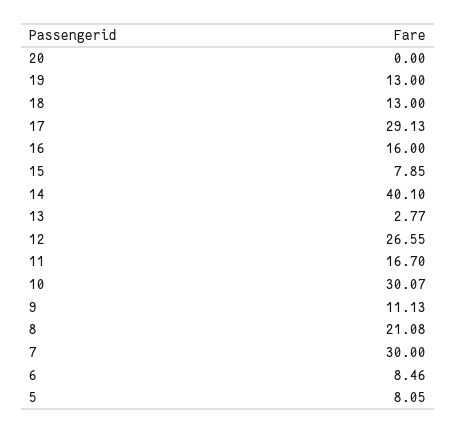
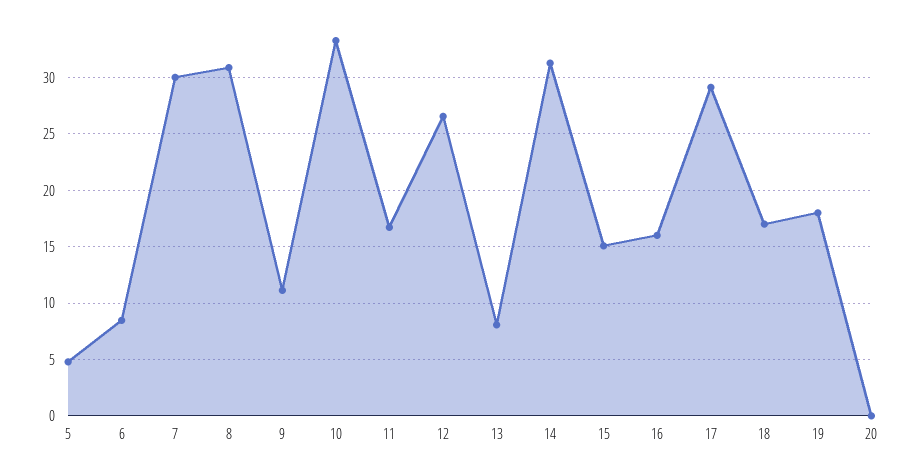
  {
    "20": 0,
-   "19": 13,
+   "19": 18,
-   "18": 13,
+   "18": 17,
    "17": 29.13,
    "16": 16,
-   "15": 7.85,
+   "15": 15,
-   "14": 40.1,
+   "14": 31,
-   "13": 2.77,
+   "13": 8,
    "12": 26.55,
    "11": 16.7,
-   "10": 30.07,
+   "10": 33,
    "9": 11.13,
-   "8": 21.08,
+   "8": 31,
    "7": 30,
    "6": 8.46,
-   "5": 8.05
+   "5": 5
  }

